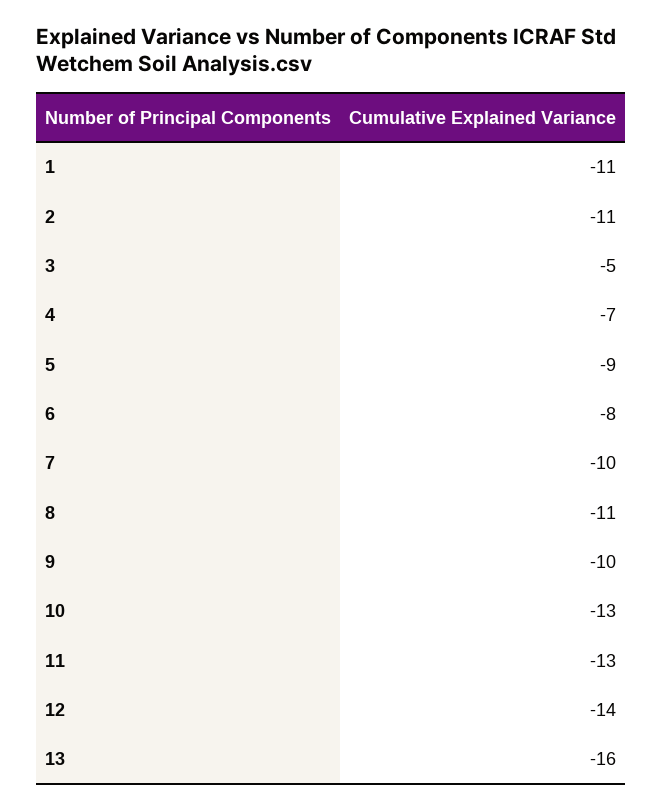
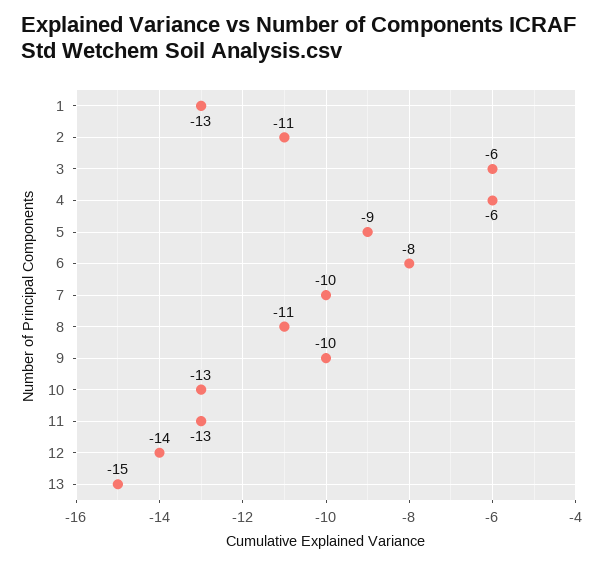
  {
-   "1": -11,
+   "1": -13,
    "2": -11,
-   "3": -5,
+   "3": -6,
-   "4": -7,
+   "4": -6,
    "5": -9,
    "6": -8,
    "7": -10,
    "8": -11,
    "9": -10,
    "10": -13,
    "11": -13,
    "12": -14,
-   "13": -16
+   "13": -15
  }

